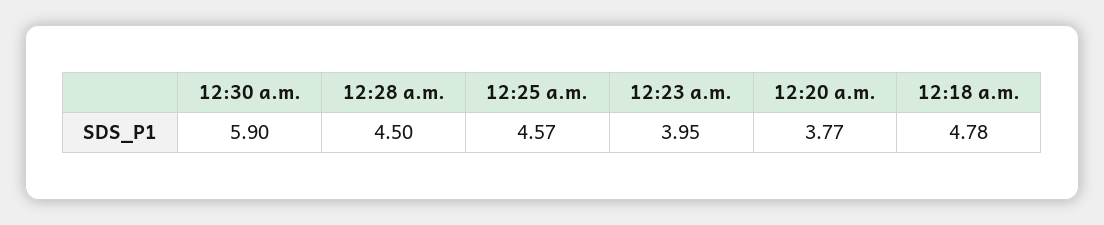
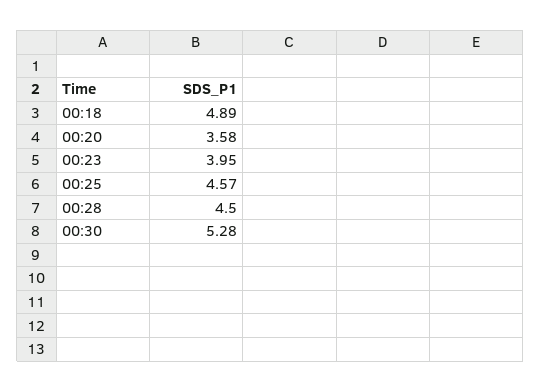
  {
-   "12:30 a.m.": 5.9,
+   "12:30 a.m.": 5.28,
    "12:28 a.m.": 4.5,
    "12:25 a.m.": 4.57,
    "12:23 a.m.": 3.95,
-   "12:20 a.m.": 3.77,
+   "12:20 a.m.": 3.58,
-   "12:18 a.m.": 4.78
+   "12:18 a.m.": 4.89
  }

